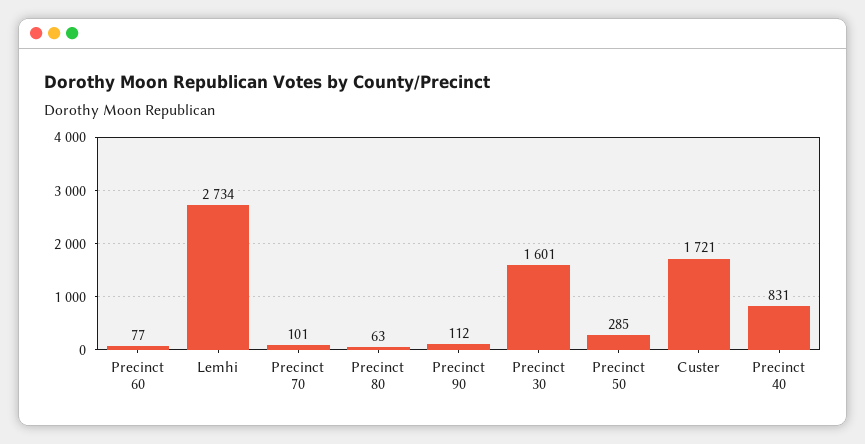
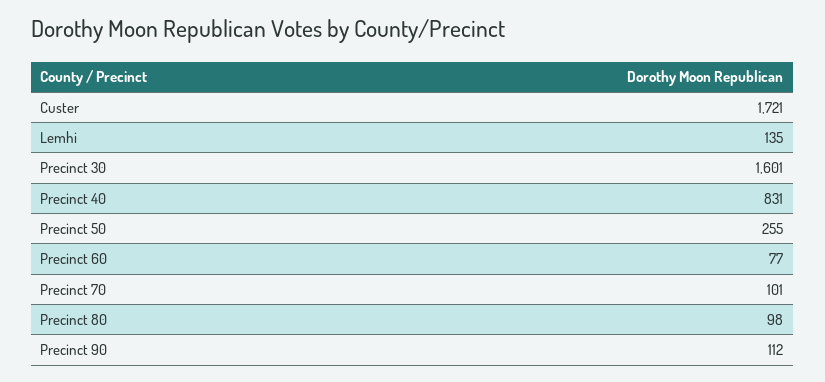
  {
    "Precinct 60": 77,
-   "Lemhi": 2734,
+   "Lemhi": 135,
    "Precinct 70": 101,
-   "Precinct 80": 63,
+   "Precinct 80": 98,
    "Precinct 90": 112,
    "Precinct 30": 1601,
-   "Precinct 50": 285,
+   "Precinct 50": 255,
    "Custer": 1721,
    "Precinct 40": 831
  }

